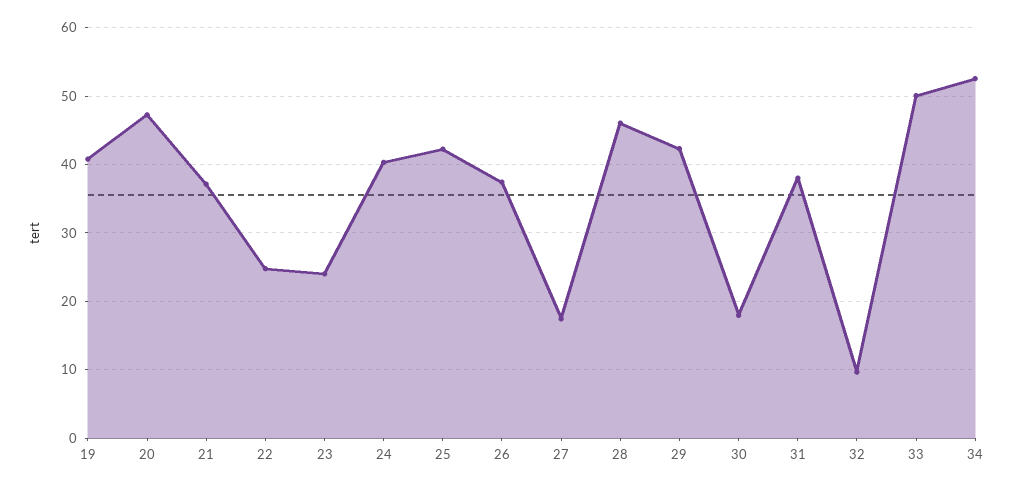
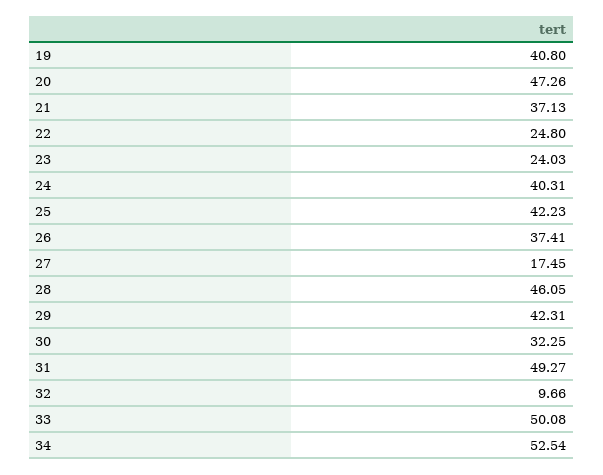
  {
    "19": 40.8,
    "20": 47.26,
    "21": 37.13,
    "22": 24.8,
    "23": 24.03,
    "24": 40.31,
    "25": 42.23,
    "26": 37.41,
    "27": 17.45,
    "28": 46.05,
    "29": 42.31,
-   "30": 18,
+   "30": 32.25,
-   "31": 38,
+   "31": 49.27,
    "32": 9.66,
    "33": 50.08,
    "34": 52.54
  }

